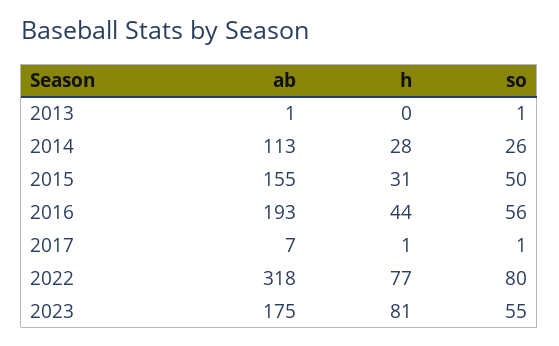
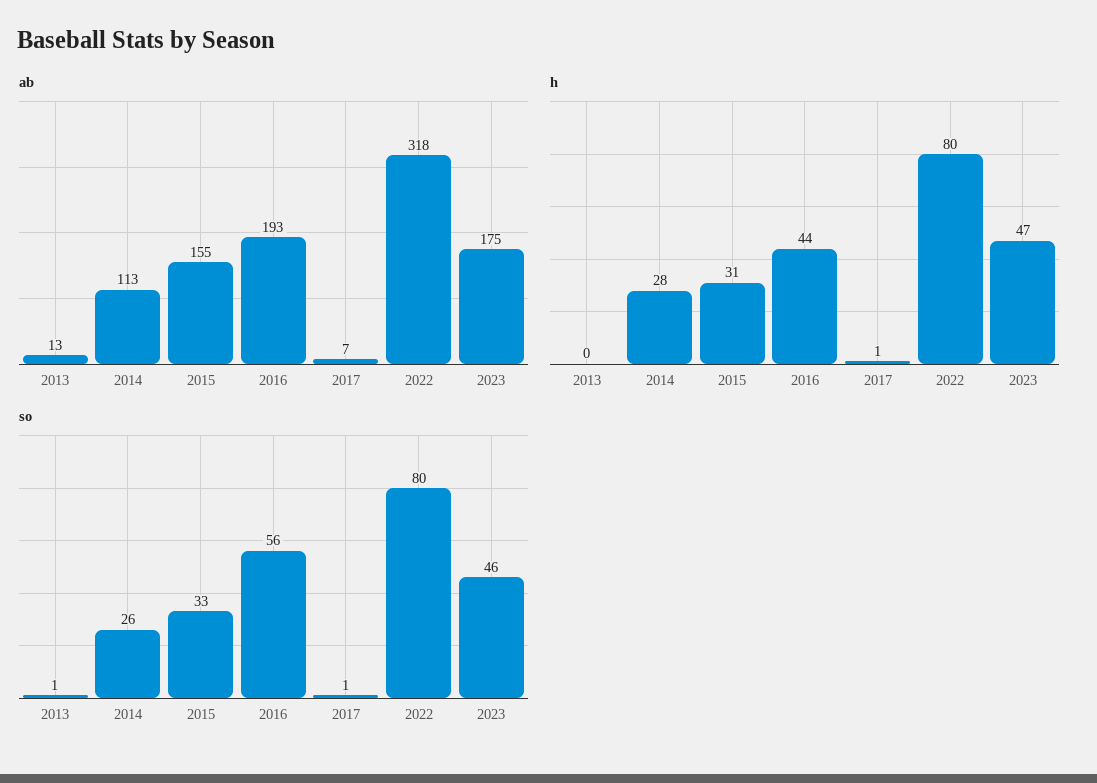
  {
    "ab": {
-     "2013": 1,
+     "2013": 13,
      "2014": 113,
      "2015": 155,
      "2016": 193,
      "2017": 7,
      "2022": 318,
      "2023": 175
    },
    "h": {
      "2013": 0,
      "2014": 28,
      "2015": 31,
      "2016": 44,
      "2017": 1,
-     "2022": 77,
+     "2022": 80,
-     "2023": 81
+     "2023": 47
    },
    "so": {
      "2013": 1,
      "2014": 26,
-     "2015": 50,
+     "2015": 33,
      "2016": 56,
      "2017": 1,
      "2022": 80,
-     "2023": 55
+     "2023": 46
    }
  }

